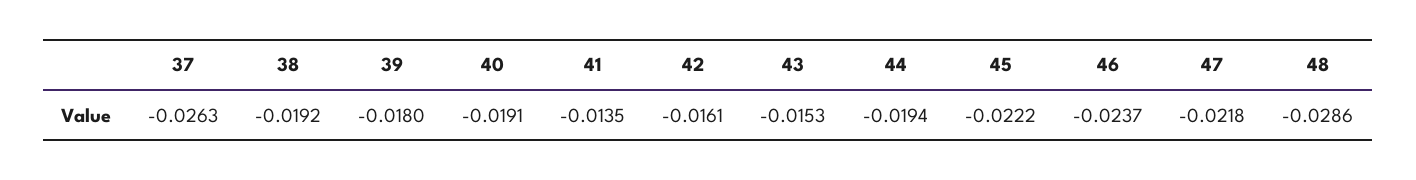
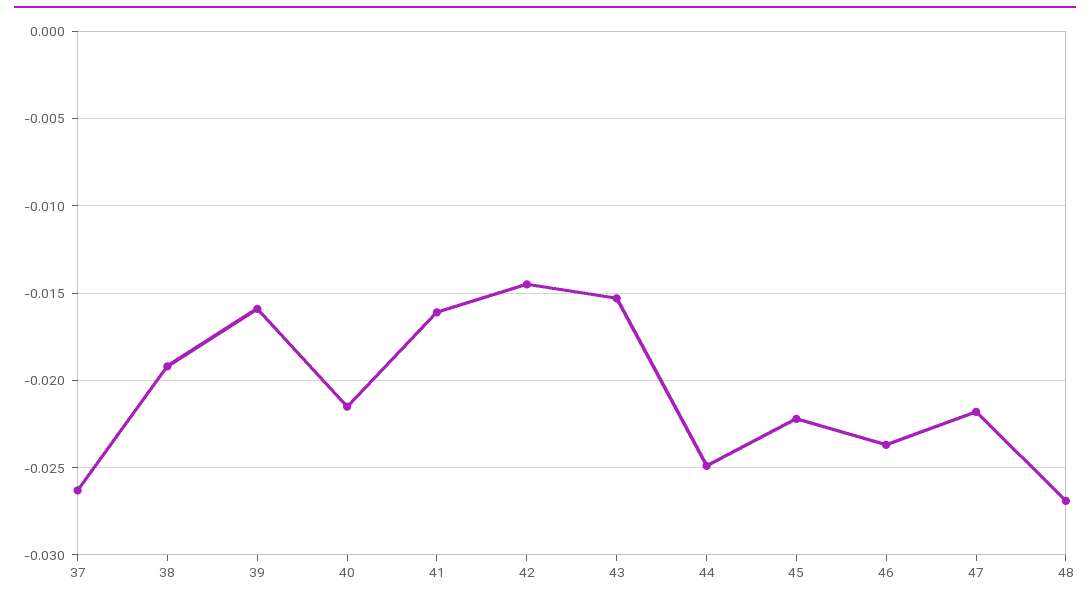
  {
    "37": -0.0263,
    "38": -0.0192,
-   "39": -0.018,
+   "39": -0.016,
-   "40": -0.0191,
+   "40": -0.0215,
-   "41": -0.0135,
+   "41": -0.016,
-   "42": -0.0161,
+   "42": -0.0145,
    "43": -0.0153,
-   "44": -0.0194,
+   "44": -0.025,
    "45": -0.0222,
    "46": -0.0237,
    "47": -0.0218,
-   "48": -0.0286
+   "48": -0.027
  }

